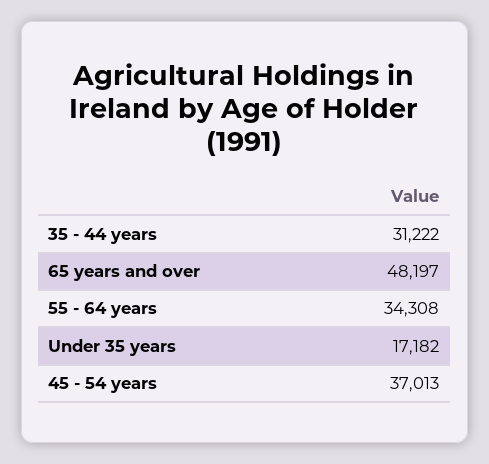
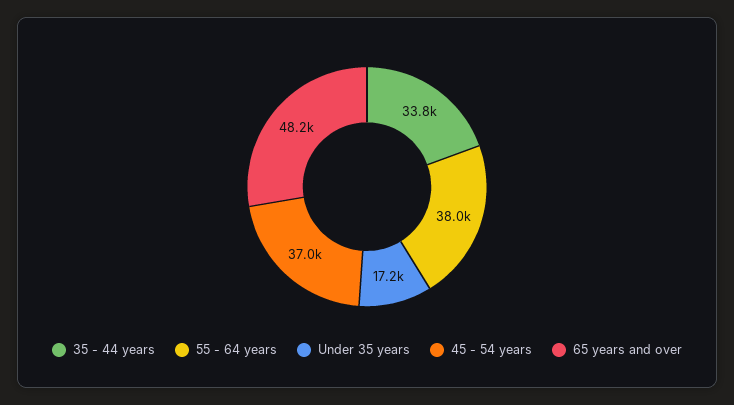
  {
-   "35 - 44 years": 31222,
+   "35 - 44 years": 33800,
    "65 years and over": 48197,
-   "55 - 64 years": 34308,
+   "55 - 64 years": 38000,
    "Under 35 years": 17182,
    "45 - 54 years": 37013
  }

